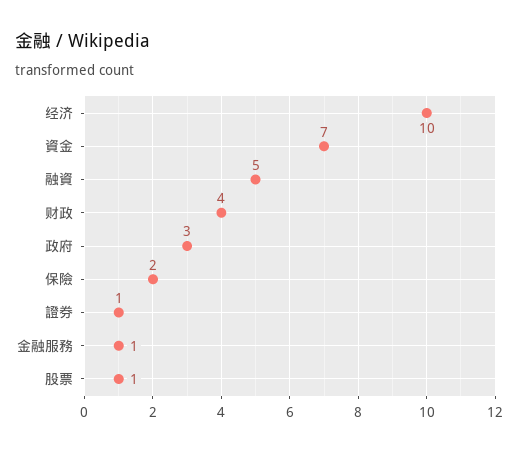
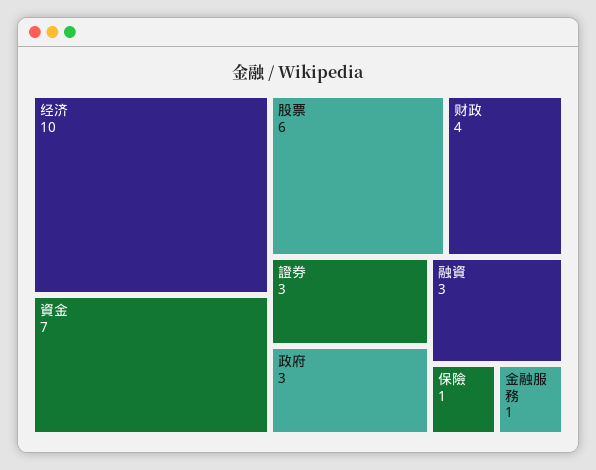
  {
    "经济": 10,
    "資金": 7,
-   "融資": 5,
+   "融資": 3,
    "财政": 4,
    "政府": 3,
-   "保險": 2,
+   "保險": 1,
-   "證券": 1,
+   "證券": 3,
    "金融服務": 1,
-   "股票": 1
+   "股票": 6
  }

